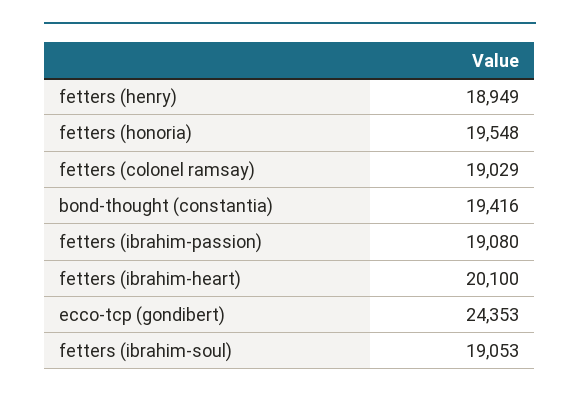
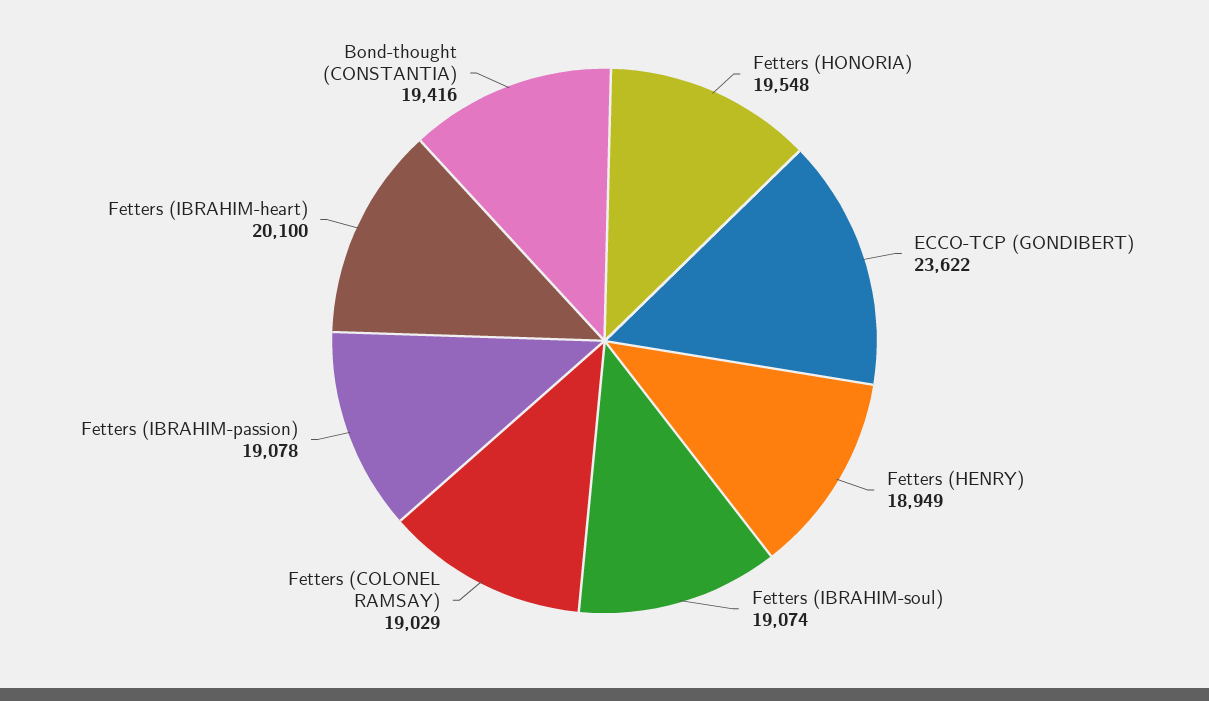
  {
    "fetters (henry)": 18949,
    "fetters (honoria)": 19548,
    "fetters (colonel ramsay)": 19029,
    "bond-thought (constantia)": 19416,
-   "fetters (ibrahim-passion)": 19080,
+   "fetters (ibrahim-passion)": 19078,
    "fetters (ibrahim-heart)": 20100,
-   "ecco-tcp (gondibert)": 24353,
+   "ecco-tcp (gondibert)": 23622,
-   "fetters (ibrahim-soul)": 19053
+   "fetters (ibrahim-soul)": 19074
  }

